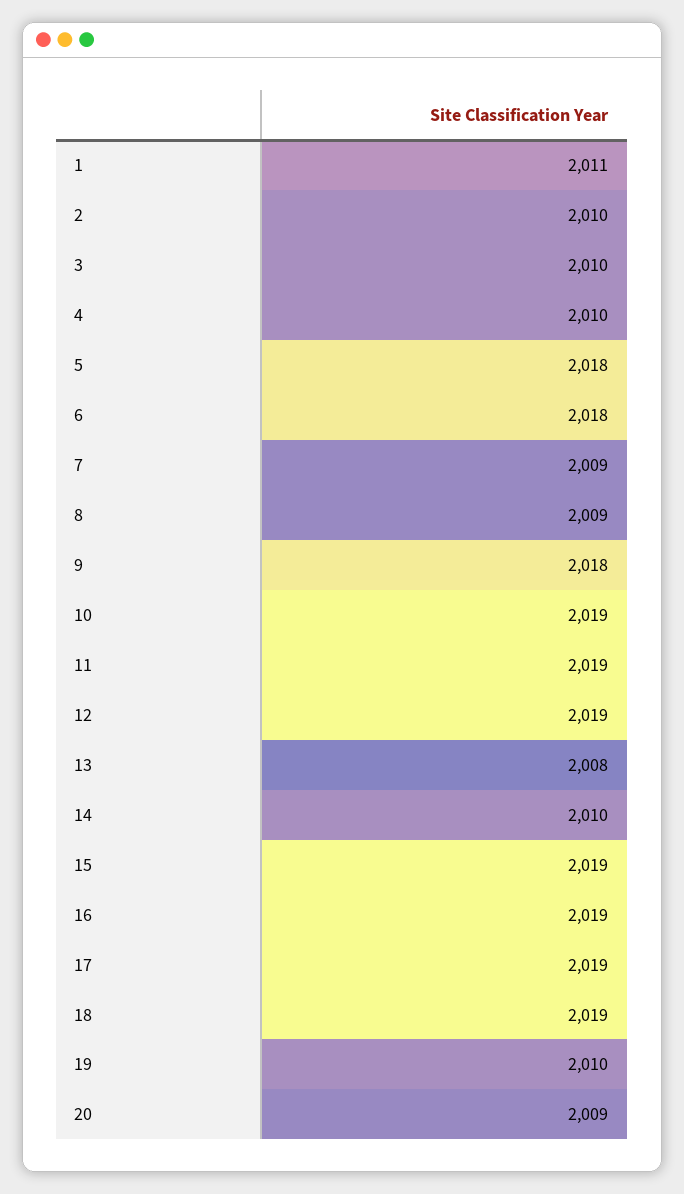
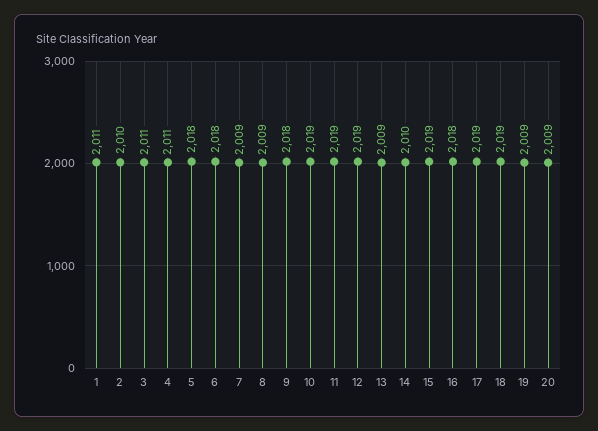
  {
    "1": 2011,
    "2": 2010,
-   "3": 2010,
+   "3": 2011,
-   "4": 2010,
+   "4": 2011,
    "5": 2018,
    "6": 2018,
    "7": 2009,
    "8": 2009,
    "9": 2018,
    "10": 2019,
    "11": 2019,
    "12": 2019,
-   "13": 2008,
+   "13": 2009,
    "14": 2010,
    "15": 2019,
-   "16": 2019,
+   "16": 2018,
    "17": 2019,
    "18": 2019,
-   "19": 2010,
+   "19": 2009,
    "20": 2009
  }

